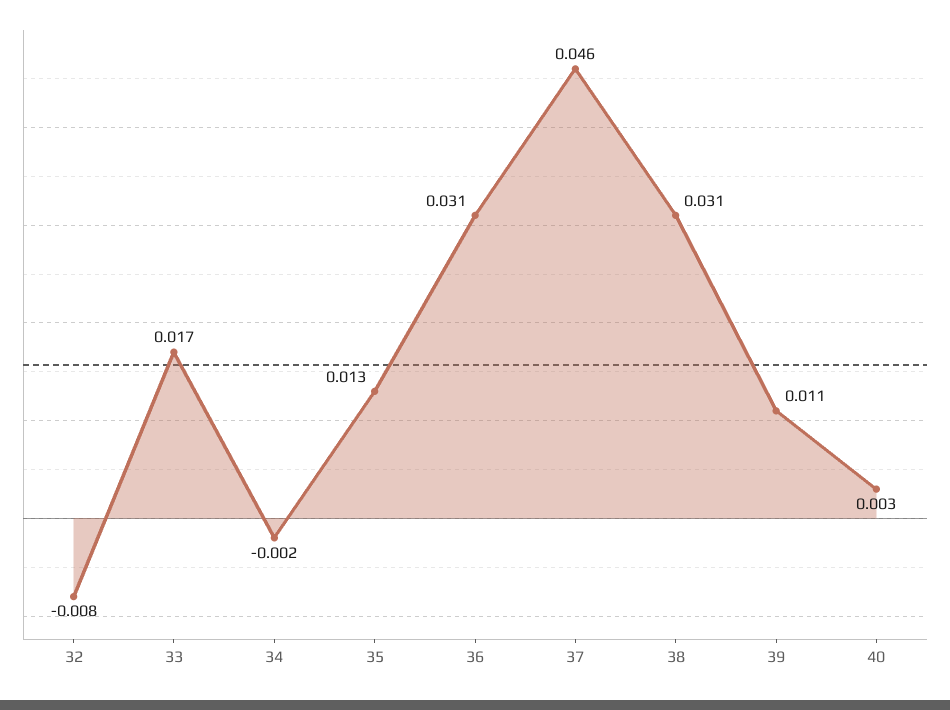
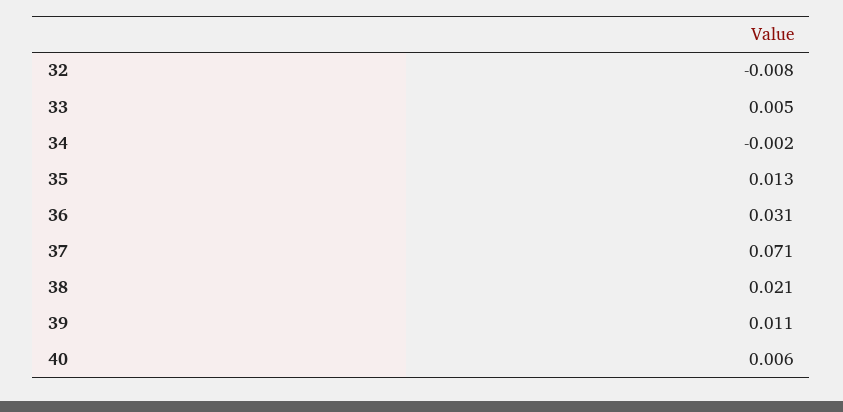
  {
    "32": -0.008,
-   "33": 0.017,
+   "33": 0.005,
    "34": -0.002,
    "35": 0.013,
    "36": 0.031,
-   "37": 0.046,
+   "37": 0.071,
-   "38": 0.031,
+   "38": 0.021,
    "39": 0.011,
-   "40": 0.003
+   "40": 0.006
  }

